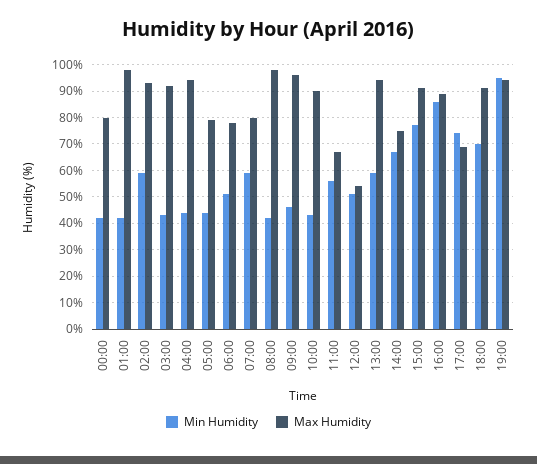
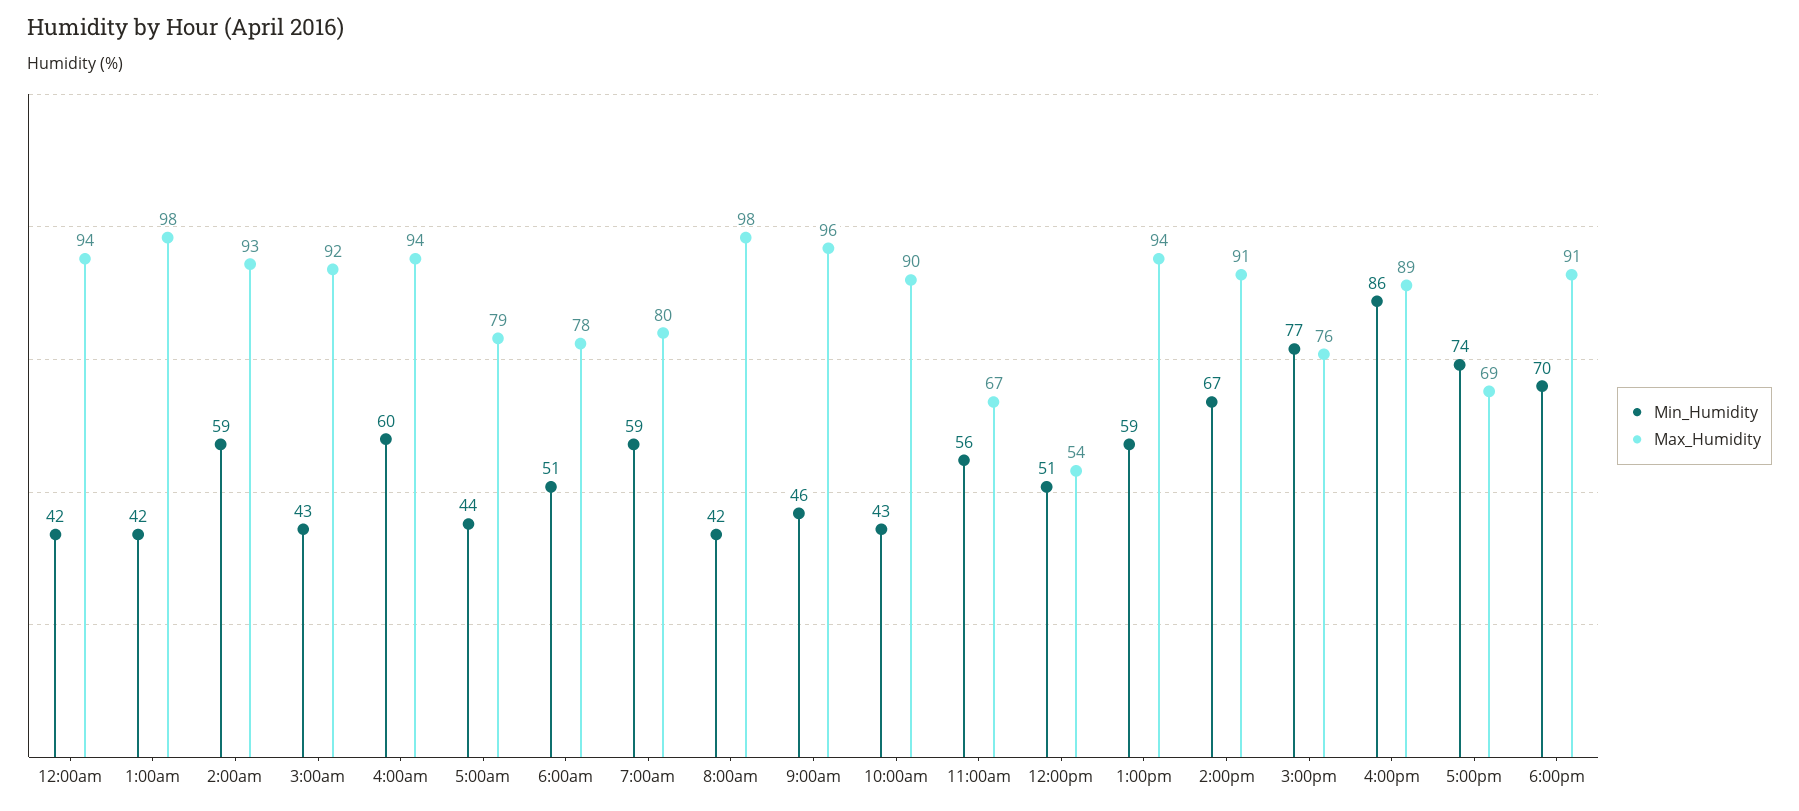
  {
    "Min Humidity": {
      "00:00": 42,
      "01:00": 42,
      "02:00": 59,
      "03:00": 43,
-     "04:00": 45,
+     "04:00": 60,
      "05:00": 44,
      "06:00": 51,
      "07:00": 59,
      "08:00": 42,
      "09:00": 46,
      "10:00": 43,
      "11:00": 56,
      "12:00": 51,
      "13:00": 59,
      "14:00": 67,
      "15:00": 77,
      "16:00": 86,
      "17:00": 74,
-     "18:00": 70,
+     "18:00": 70
-     "19:00": 95
    },
    "Max Humidity": {
-     "00:00": 80,
+     "00:00": 94,
      "01:00": 98,
      "02:00": 93,
      "03:00": 92,
      "04:00": 94,
      "05:00": 79,
      "06:00": 78,
      "07:00": 80,
      "08:00": 98,
      "09:00": 96,
      "10:00": 90,
      "11:00": 67,
      "12:00": 54,
      "13:00": 94,
-     "14:00": 75,
+     "14:00": 91,
-     "15:00": 90,
+     "15:00": 76,
      "16:00": 89,
      "17:00": 69,
-     "18:00": 91,
+     "18:00": 91
-     "19:00": 95
    }
  }

